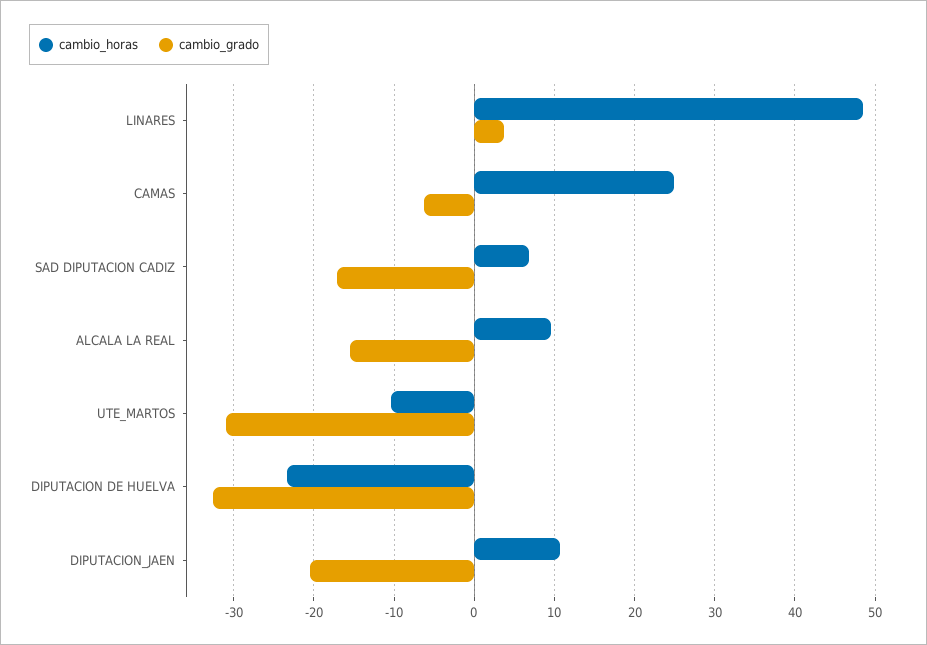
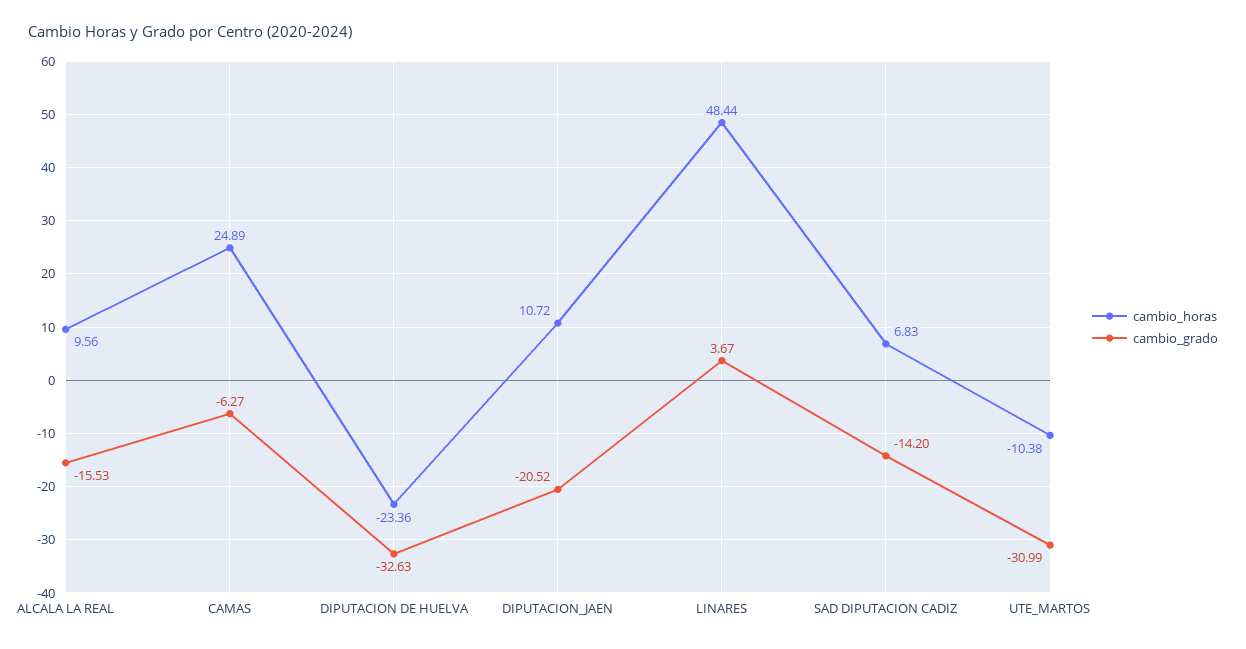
  {
    "cambio_horas": {
      "LINARES": 48.44,
      "CAMAS": 24.89,
      "SAD DIPUTACION CADIZ": 6.83,
      "ALCALA LA REAL": 9.56,
      "UTE_MARTOS": -10.38,
      "DIPUTACION DE HUELVA": -23.36,
      "DIPUTACION_JAEN": 10.72
    },
    "cambio_grado": {
      "LINARES": 3.67,
      "CAMAS": -6.27,
-     "SAD DIPUTACION CADIZ": -17,
+     "SAD DIPUTACION CADIZ": -14.2,
      "ALCALA LA REAL": -15.53,
      "UTE_MARTOS": -30.99,
      "DIPUTACION DE HUELVA": -32.63,
      "DIPUTACION_JAEN": -20.52
    }
  }

